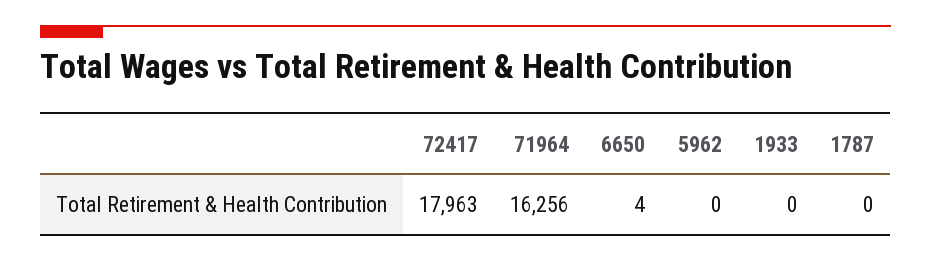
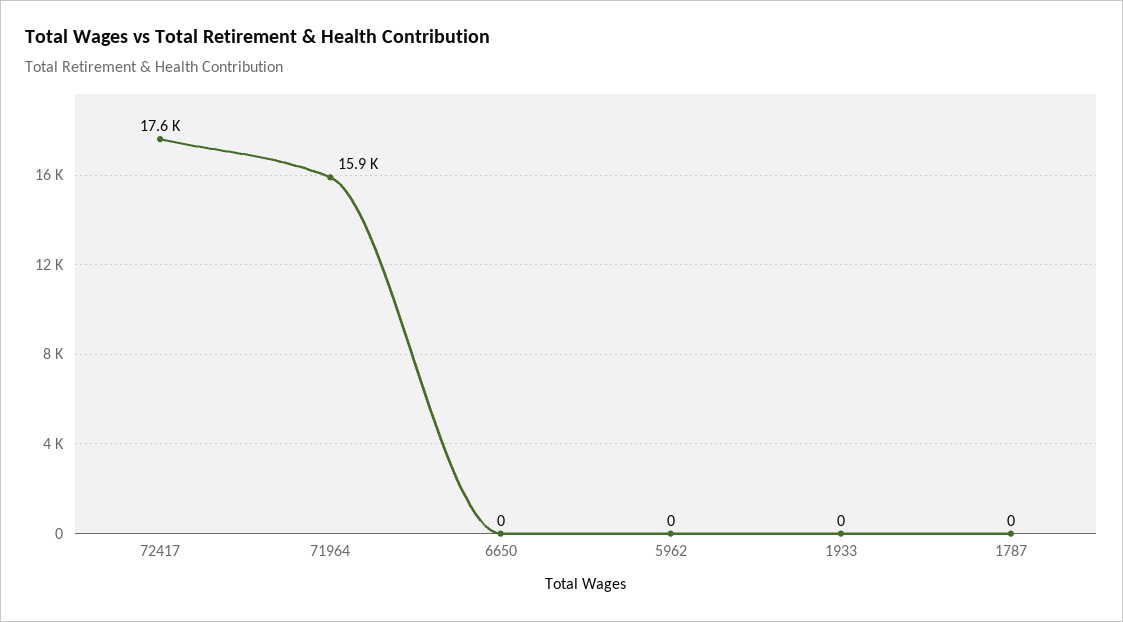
  {
-   "72417": 17963,
+   "72417": 17600,
-   "71964": 16256,
+   "71964": 15900,
-   "6650": 4,
+   "6650": 0,
    "5962": 0,
    "1933": 0,
    "1787": 0
  }

